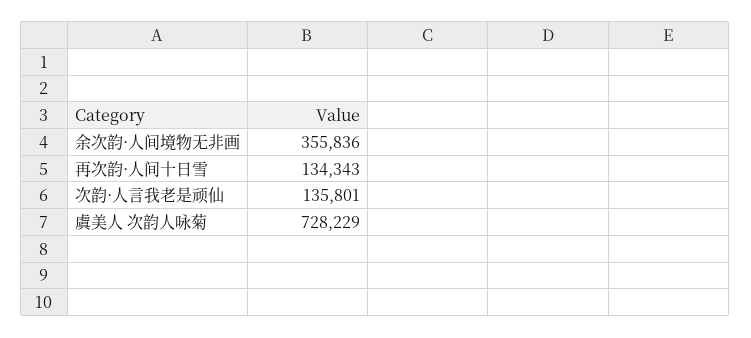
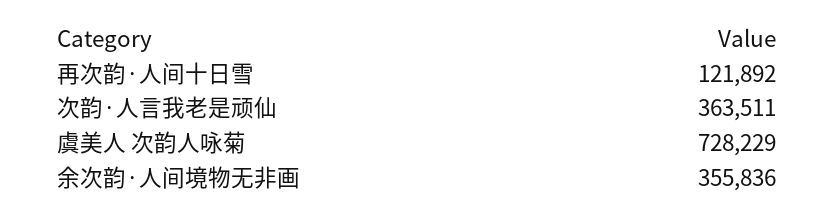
  {
    "余次韵·人间境物无非画": 355836,
-   "再次韵·人间十日雪": 134343,
+   "再次韵·人间十日雪": 121892,
-   "次韵·人言我老是顽仙": 135801,
+   "次韵·人言我老是顽仙": 363511,
    "虞美人 次韵人咏菊": 728229
  }

